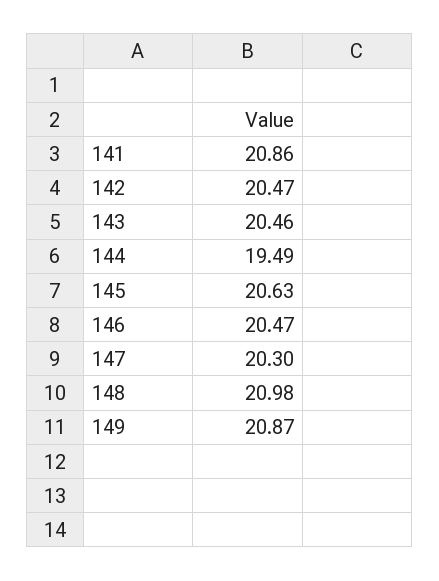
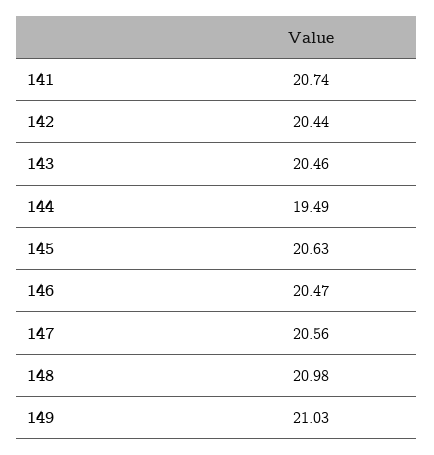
  {
-   "141": 20.86,
+   "141": 20.74,
-   "142": 20.47,
+   "142": 20.44,
    "143": 20.46,
    "144": 19.49,
    "145": 20.63,
    "146": 20.47,
-   "147": 20.3,
+   "147": 20.56,
    "148": 20.98,
-   "149": 20.87
+   "149": 21.03
  }

